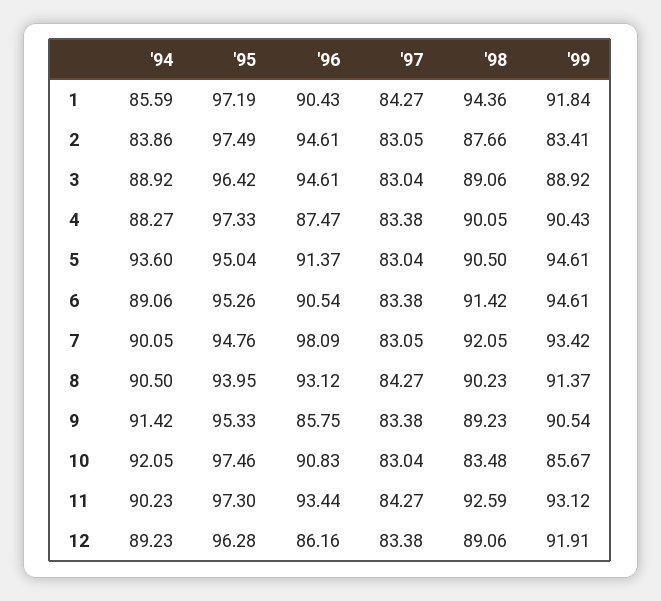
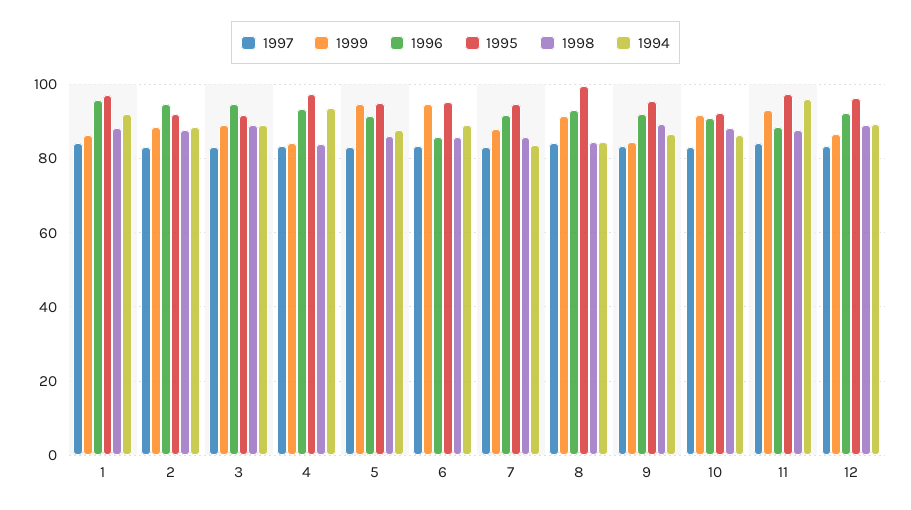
  {
    "'94": {
-     "1": 85.59,
+     "1": 92,
-     "2": 83.86,
+     "2": 88,
      "3": 88.92,
-     "4": 88.27,
+     "4": 94,
-     "5": 93.6,
+     "5": 88,
      "6": 89.06,
-     "7": 90.05,
+     "7": 84,
-     "8": 90.5,
+     "8": 84,
-     "9": 91.42,
+     "9": 86,
-     "10": 92.05,
+     "10": 86,
-     "11": 90.23,
+     "11": 96,
      "12": 89.23
    },
    "'95": {
      "1": 97.19,
-     "2": 97.49,
+     "2": 92,
-     "3": 96.42,
+     "3": 92,
      "4": 97.33,
      "5": 95.04,
      "6": 95.26,
      "7": 94.76,
-     "8": 93.95,
+     "8": 100,
      "9": 95.33,
-     "10": 97.46,
+     "10": 92,
      "11": 97.3,
      "12": 96.28
    },
    "'96": {
-     "1": 90.43,
+     "1": 96,
      "2": 94.61,
      "3": 94.61,
-     "4": 87.47,
+     "4": 94,
      "5": 91.37,
-     "6": 90.54,
+     "6": 86,
-     "7": 98.09,
+     "7": 92,
      "8": 93.12,
-     "9": 85.75,
+     "9": 92,
      "10": 90.83,
-     "11": 93.44,
+     "11": 88,
-     "12": 86.16
+     "12": 92
    },
    "'97": {
      "1": 84.27,
      "2": 83.05,
      "3": 83.04,
      "4": 83.38,
      "5": 83.04,
      "6": 83.38,
      "7": 83.05,
      "8": 84.27,
      "9": 83.38,
      "10": 83.04,
      "11": 84.27,
      "12": 83.38
    },
    "'98": {
-     "1": 94.36,
+     "1": 88,
      "2": 87.66,
      "3": 89.06,
-     "4": 90.05,
+     "4": 84,
-     "5": 90.5,
+     "5": 86,
-     "6": 91.42,
+     "6": 86,
-     "7": 92.05,
+     "7": 86,
-     "8": 90.23,
+     "8": 84,
      "9": 89.23,
-     "10": 83.48,
+     "10": 88,
-     "11": 92.59,
+     "11": 88,
      "12": 89.06
    },
    "'99": {
-     "1": 91.84,
+     "1": 86,
-     "2": 83.41,
+     "2": 88,
      "3": 88.92,
-     "4": 90.43,
+     "4": 84,
      "5": 94.61,
      "6": 94.61,
-     "7": 93.42,
+     "7": 88,
      "8": 91.37,
-     "9": 90.54,
+     "9": 84,
-     "10": 85.67,
+     "10": 92,
      "11": 93.12,
-     "12": 91.91
+     "12": 86
    }
  }

